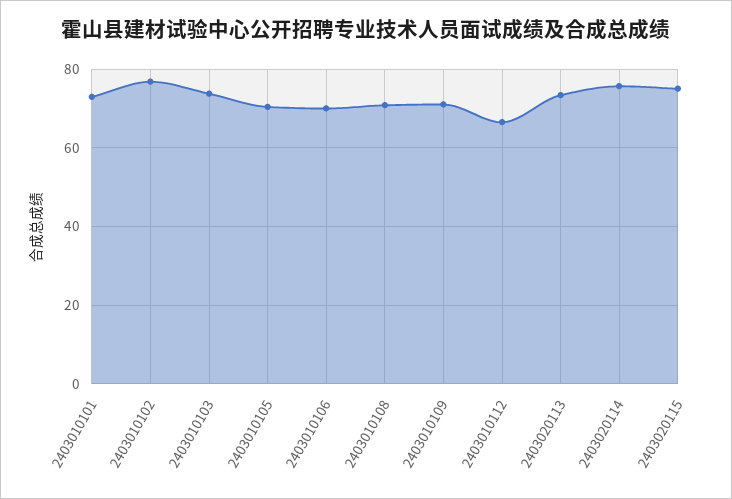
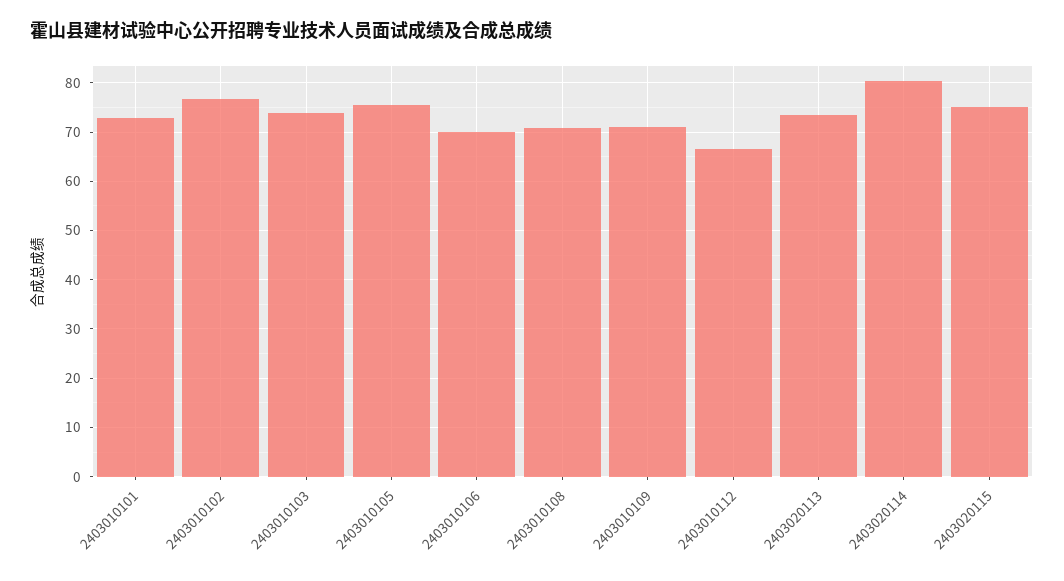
  {
    "2403010101": 72,
    "2403010102": 76,
    "2403010103": 74,
-   "2403010105": 70,
+   "2403010105": 76,
    "2403010106": 70,
    "2403010108": 70,
    "2403010109": 72,
    "2403010112": 66,
    "2403020113": 74,
-   "2403020114": 76,
+   "2403020114": 80,
    "2403020115": 76
  }

